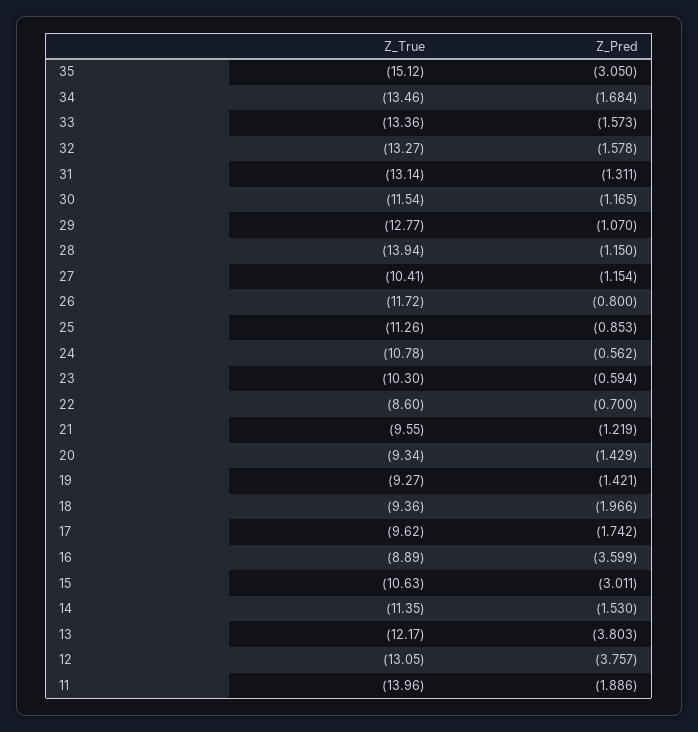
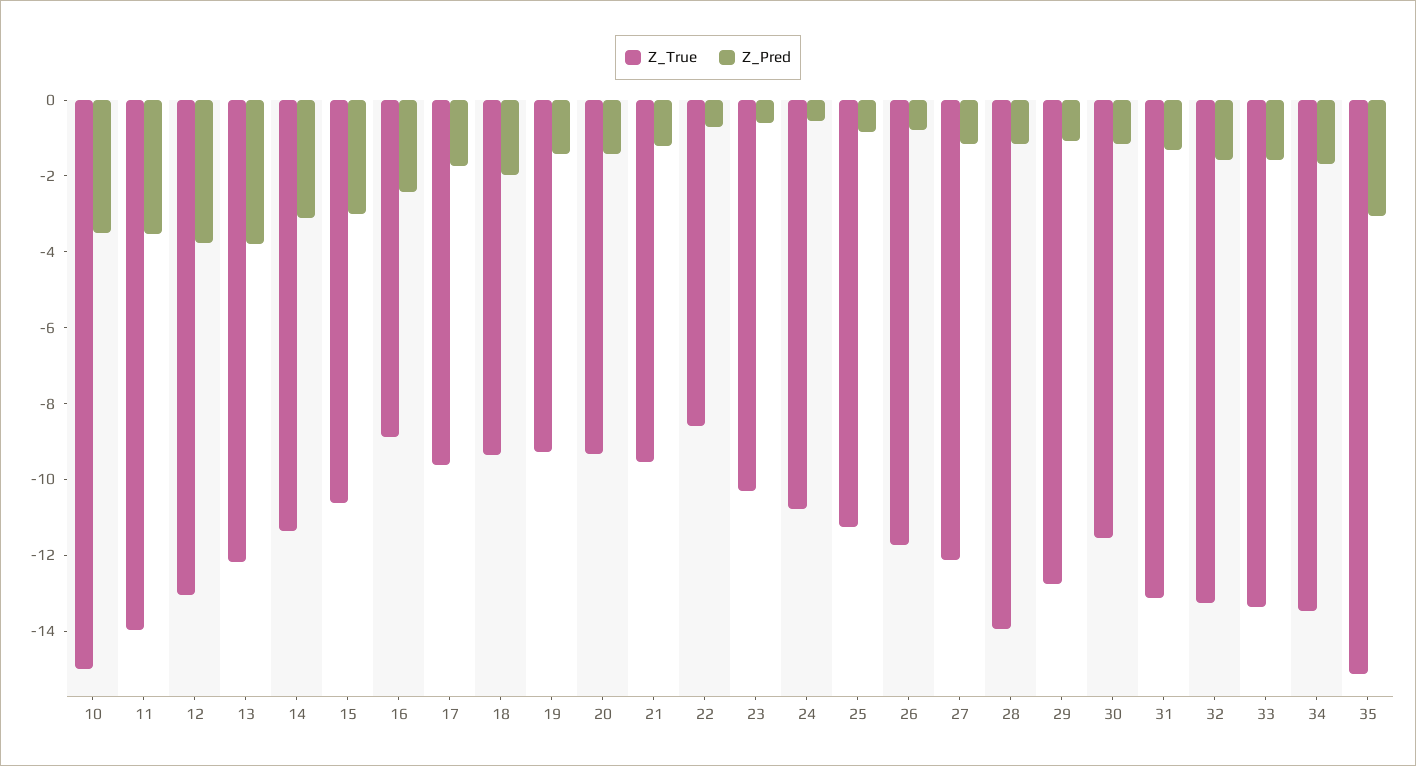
  {
    "Z_True": {
      "35": -15.12,
      "34": -13.46,
      "33": -13.36,
      "32": -13.27,
      "31": -13.14,
      "30": -11.54,
      "29": -12.77,
      "28": -13.94,
-     "27": -10.41,
+     "27": -12,
      "26": -11.72,
      "25": -11.26,
      "24": -10.78,
      "23": -10.3,
      "22": -8.6,
      "21": -9.55,
      "20": -9.34,
      "19": -9.27,
      "18": -9.36,
      "17": -9.62,
      "16": -8.89,
      "15": -10.63,
      "14": -11.35,
      "13": -12.17,
      "12": -13.05,
-     "11": -13.96
+     "11": -13.96,
+     "10": -15
    },
    "Z_Pred": {
      "35": -3.05,
      "34": -1.684,
      "33": -1.573,
      "32": -1.578,
      "31": -1.311,
      "30": -1.165,
      "29": -1.07,
      "28": -1.15,
      "27": -1.154,
      "26": -0.8,
      "25": -0.853,
      "24": -0.562,
      "23": -0.594,
      "22": -0.7,
      "21": -1.219,
      "20": -1.429,
      "19": -1.421,
      "18": -1.966,
      "17": -1.742,
-     "16": -3.599,
+     "16": -2.5,
      "15": -3.011,
-     "14": -1.53,
+     "14": -3,
      "13": -3.803,
      "12": -3.757,
-     "11": -1.886
+     "11": -3.5,
+     "10": -3.5
    }
  }

